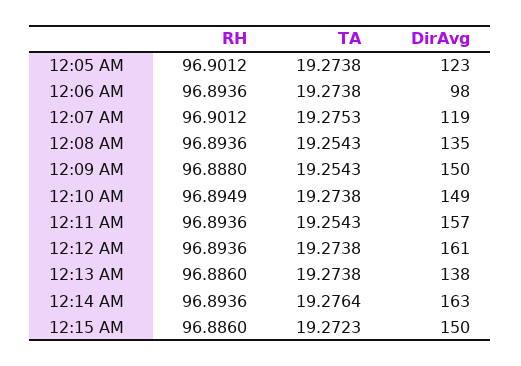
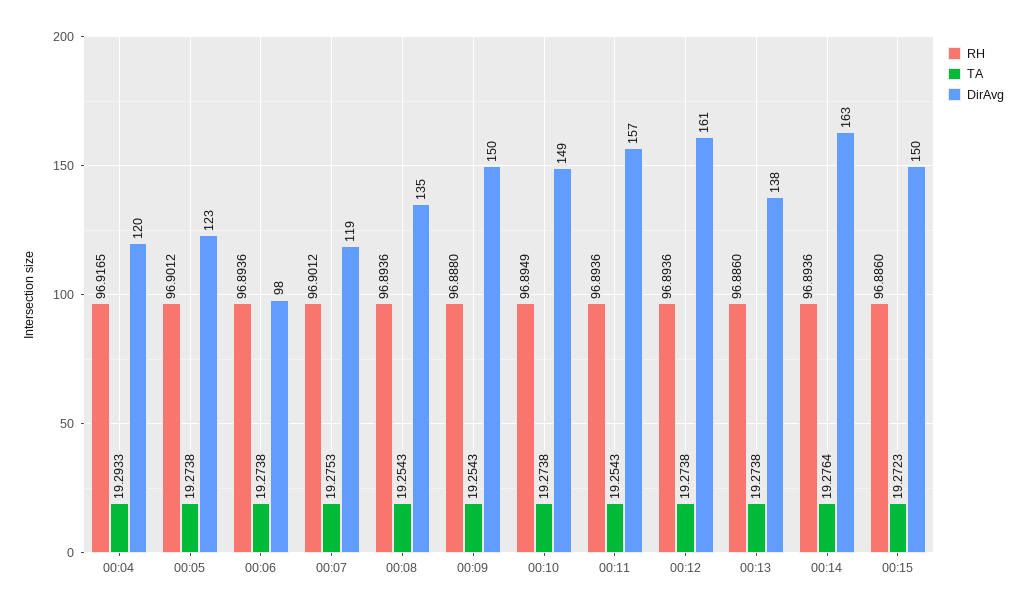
  {
    "RH": {
      "12:05 AM": 96.9012,
      "12:06 AM": 96.8936,
      "12:07 AM": 96.9012,
      "12:08 AM": 96.8936,
      "12:09 AM": 96.888,
      "12:10 AM": 96.8949,
      "12:11 AM": 96.8936,
      "12:12 AM": 96.8936,
      "12:13 AM": 96.886,
      "12:14 AM": 96.8936,
-     "12:15 AM": 96.886
+     "12:15 AM": 96.886,
+     "00:04": 96.9165
    },
    "TA": {
      "12:05 AM": 19.2738,
      "12:06 AM": 19.2738,
      "12:07 AM": 19.2753,
      "12:08 AM": 19.2543,
      "12:09 AM": 19.2543,
      "12:10 AM": 19.2738,
      "12:11 AM": 19.2543,
      "12:12 AM": 19.2738,
      "12:13 AM": 19.2738,
      "12:14 AM": 19.2764,
-     "12:15 AM": 19.2723
+     "12:15 AM": 19.2723,
+     "00:04": 19.2933
    },
    "DirAvg": {
      "12:05 AM": 123,
      "12:06 AM": 98,
      "12:07 AM": 119,
      "12:08 AM": 135,
      "12:09 AM": 150,
      "12:10 AM": 149,
      "12:11 AM": 157,
      "12:12 AM": 161,
      "12:13 AM": 138,
      "12:14 AM": 163,
-     "12:15 AM": 150
+     "12:15 AM": 150,
+     "00:04": 120
    }
  }

